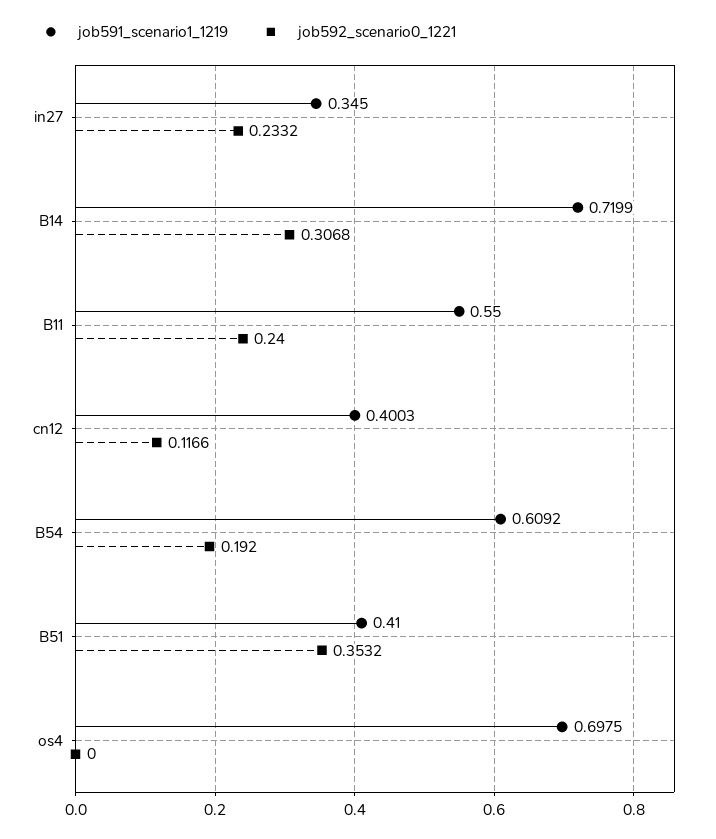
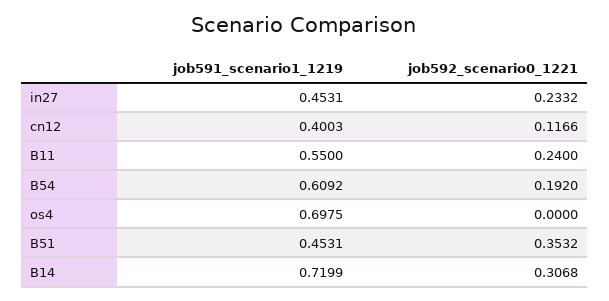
  {
    "job591_scenario1_1219": {
-     "in27": 0.345,
+     "in27": 0.4531,
      "B14": 0.7199,
      "B11": 0.55,
      "cn12": 0.4003,
      "B54": 0.6092,
-     "B51": 0.41,
+     "B51": 0.4531,
      "os4": 0.6975
    },
    "job592_scenario0_1221": {
      "in27": 0.2332,
      "B14": 0.3068,
      "B11": 0.24,
      "cn12": 0.1166,
      "B54": 0.192,
      "B51": 0.3532,
      "os4": 0
    }
  }

